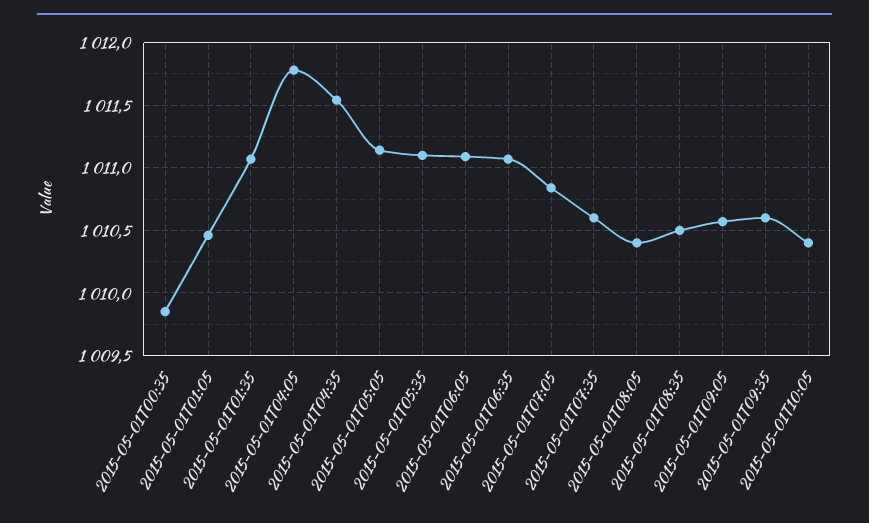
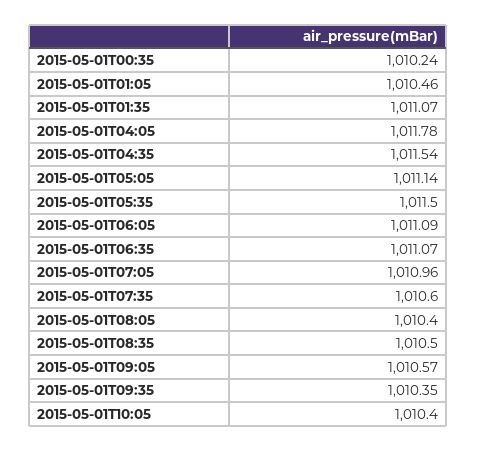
  {
-   "2015-05-01T00:35": 1009.85,
+   "2015-05-01T00:35": 1010.24,
    "2015-05-01T01:05": 1010.46,
    "2015-05-01T01:35": 1011.07,
    "2015-05-01T04:05": 1011.78,
    "2015-05-01T04:35": 1011.54,
    "2015-05-01T05:05": 1011.14,
-   "2015-05-01T05:35": 1011.1,
+   "2015-05-01T05:35": 1011.5,
    "2015-05-01T06:05": 1011.09,
    "2015-05-01T06:35": 1011.07,
-   "2015-05-01T07:05": 1010.85,
+   "2015-05-01T07:05": 1010.96,
    "2015-05-01T07:35": 1010.6,
    "2015-05-01T08:05": 1010.4,
    "2015-05-01T08:35": 1010.5,
    "2015-05-01T09:05": 1010.57,
-   "2015-05-01T09:35": 1010.6,
+   "2015-05-01T09:35": 1010.35,
    "2015-05-01T10:05": 1010.4
  }

